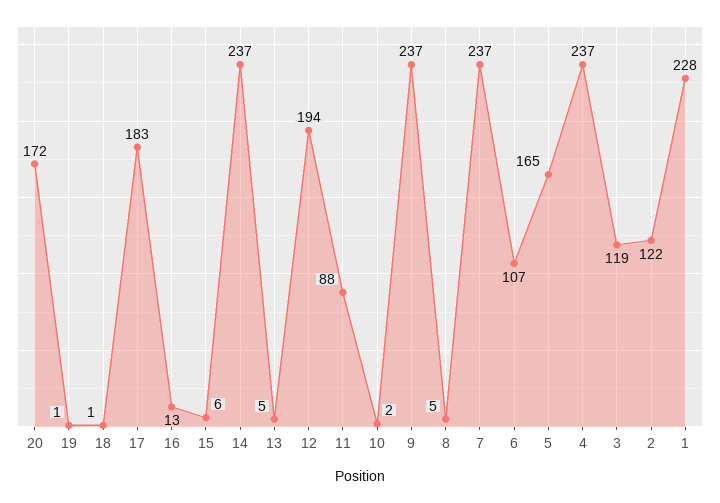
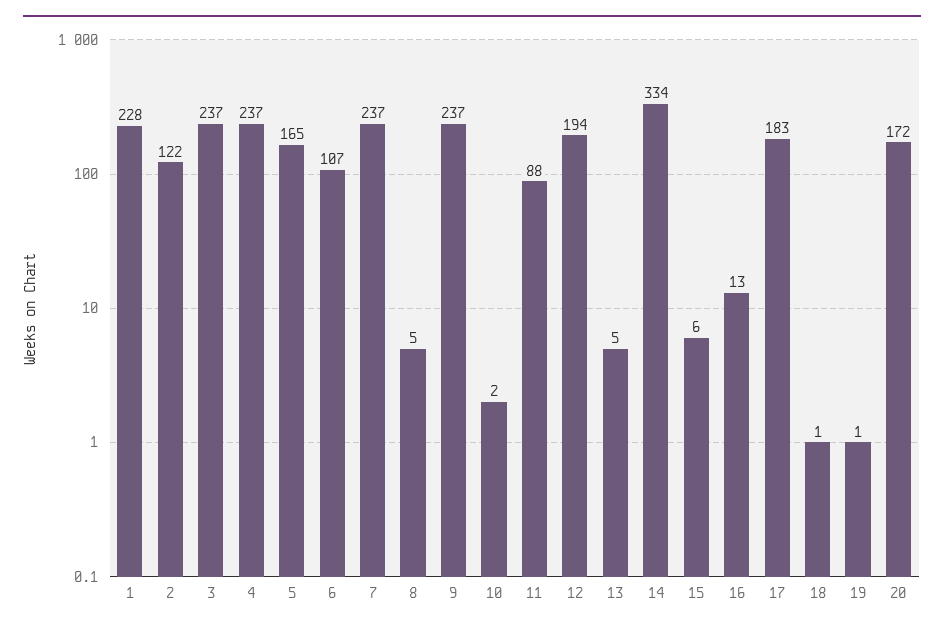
  {
    "20": 172,
    "19": 1,
    "18": 1,
    "17": 183,
    "16": 13,
    "15": 6,
-   "14": 237,
+   "14": 334,
    "13": 5,
    "12": 194,
    "11": 88,
    "10": 2,
    "9": 237,
    "8": 5,
    "7": 237,
    "6": 107,
    "5": 165,
    "4": 237,
-   "3": 119,
+   "3": 237,
    "2": 122,
    "1": 228
  }

